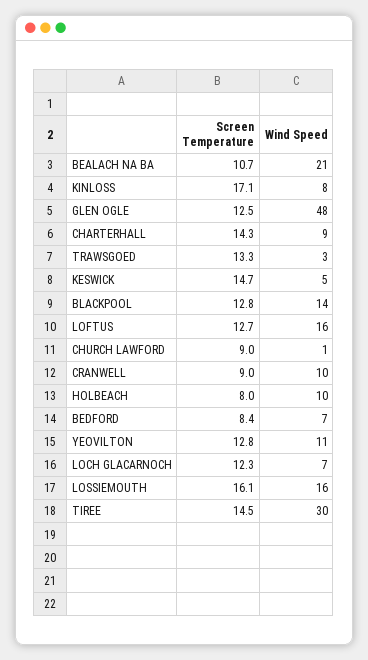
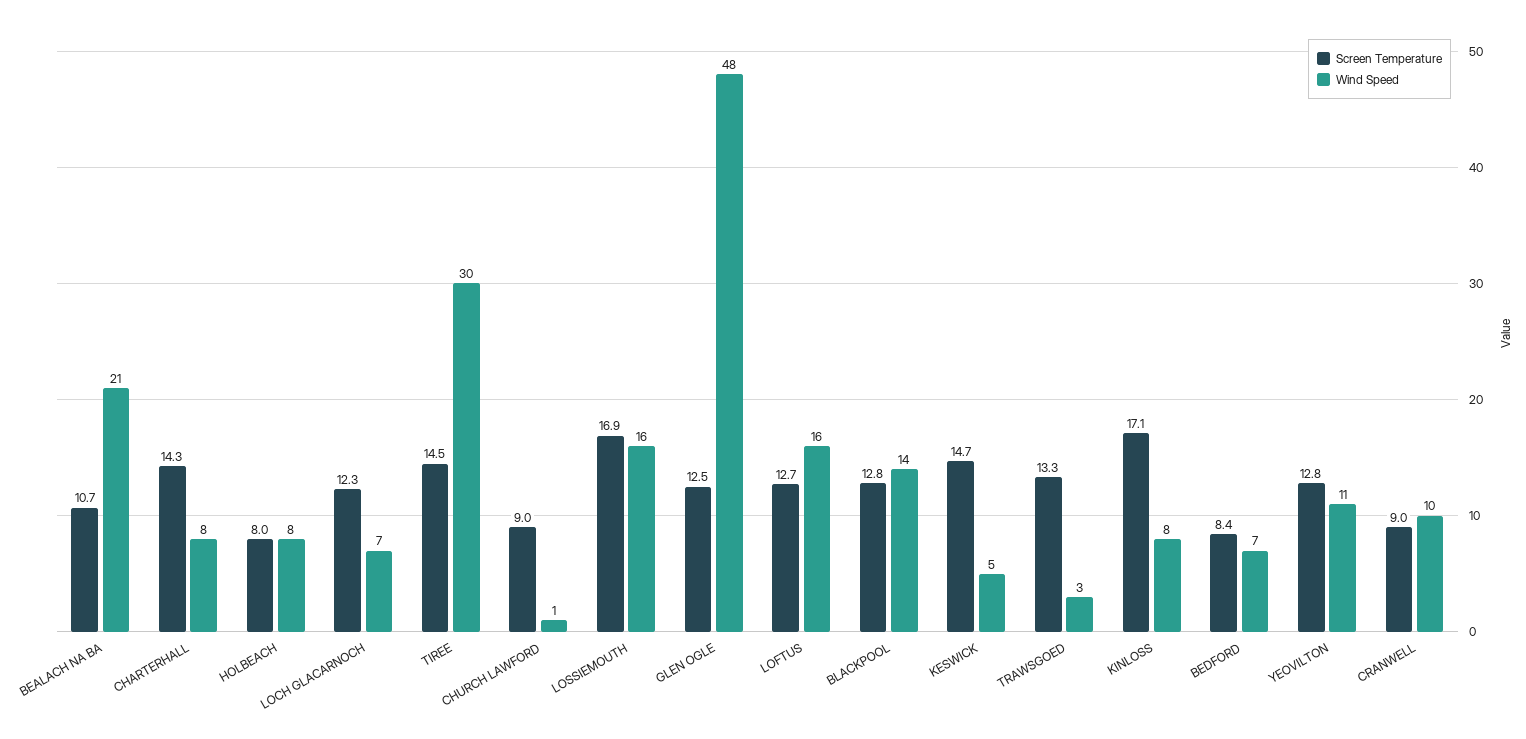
  {
    "Screen Temperature": {
      "BEALACH NA BA": 10.7,
      "KINLOSS": 17.1,
      "GLEN OGLE": 12.5,
      "CHARTERHALL": 14.3,
      "TRAWSGOED": 13.3,
      "KESWICK": 14.7,
      "BLACKPOOL": 12.8,
      "LOFTUS": 12.7,
      "CHURCH LAWFORD": 9,
      "CRANWELL": 9,
      "HOLBEACH": 8,
      "BEDFORD": 8.4,
      "YEOVILTON": 12.8,
      "LOCH GLACARNOCH": 12.3,
-     "LOSSIEMOUTH": 16.1,
+     "LOSSIEMOUTH": 16.9,
      "TIREE": 14.5
    },
    "Wind Speed": {
      "BEALACH NA BA": 21,
      "KINLOSS": 8,
      "GLEN OGLE": 48,
-     "CHARTERHALL": 9,
+     "CHARTERHALL": 8,
      "TRAWSGOED": 3,
      "KESWICK": 5,
      "BLACKPOOL": 14,
      "LOFTUS": 16,
      "CHURCH LAWFORD": 1,
      "CRANWELL": 10,
-     "HOLBEACH": 10,
+     "HOLBEACH": 8,
      "BEDFORD": 7,
      "YEOVILTON": 11,
      "LOCH GLACARNOCH": 7,
      "LOSSIEMOUTH": 16,
      "TIREE": 30
    }
  }

